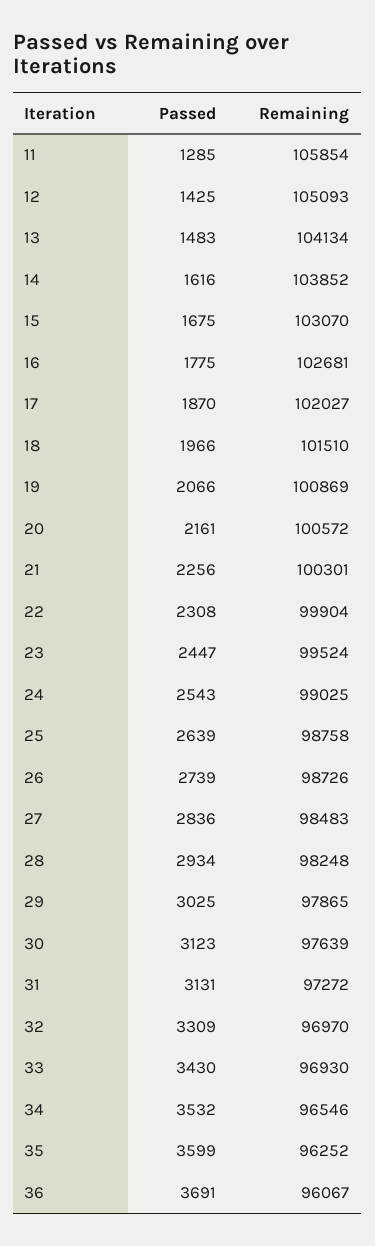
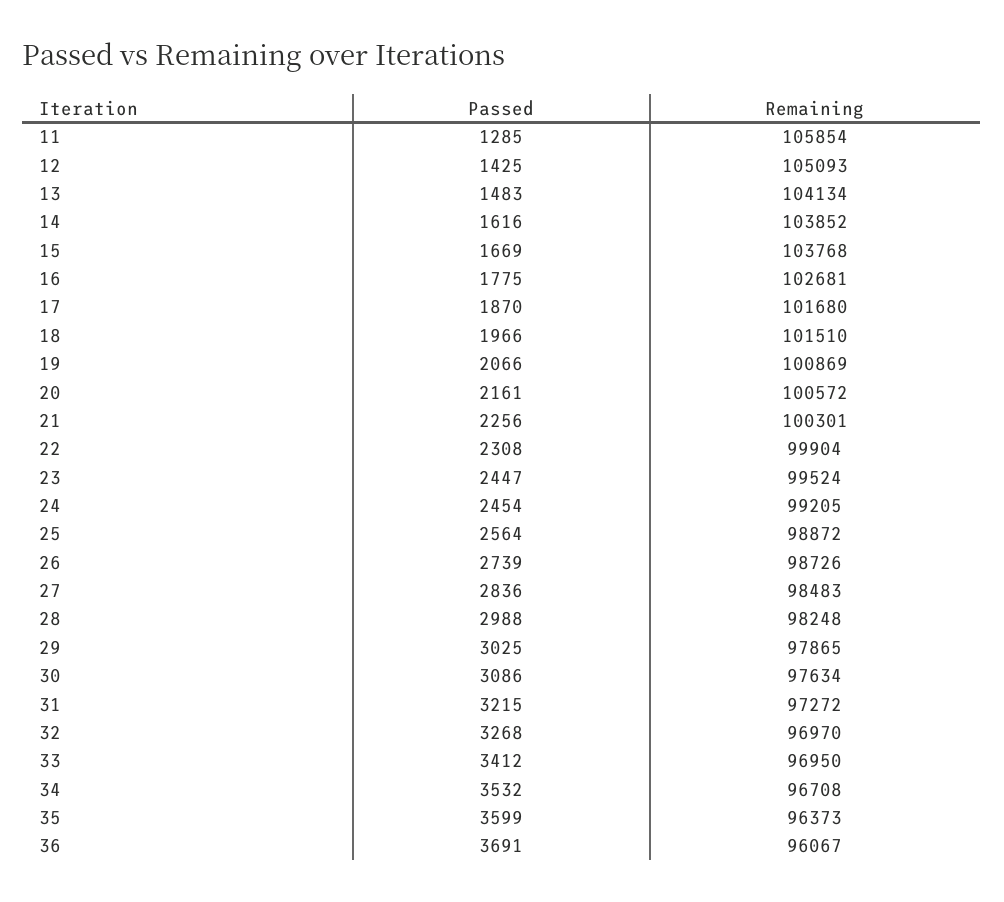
  {
    "Passed": {
      "11": 1285,
      "12": 1425,
      "13": 1483,
      "14": 1616,
-     "15": 1675,
+     "15": 1669,
      "16": 1775,
      "17": 1870,
      "18": 1966,
      "19": 2066,
      "20": 2161,
      "21": 2256,
      "22": 2308,
      "23": 2447,
-     "24": 2543,
+     "24": 2454,
-     "25": 2639,
+     "25": 2564,
      "26": 2739,
      "27": 2836,
-     "28": 2934,
+     "28": 2988,
      "29": 3025,
-     "30": 3123,
+     "30": 3086,
-     "31": 3131,
+     "31": 3215,
-     "32": 3309,
+     "32": 3268,
-     "33": 3430,
+     "33": 3412,
      "34": 3532,
      "35": 3599,
      "36": 3691
    },
    "Remaining": {
      "11": 105854,
      "12": 105093,
      "13": 104134,
      "14": 103852,
-     "15": 103070,
+     "15": 103768,
      "16": 102681,
-     "17": 102027,
+     "17": 101680,
      "18": 101510,
      "19": 100869,
      "20": 100572,
      "21": 100301,
      "22": 99904,
      "23": 99524,
-     "24": 99025,
+     "24": 99205,
-     "25": 98758,
+     "25": 98872,
      "26": 98726,
      "27": 98483,
      "28": 98248,
      "29": 97865,
-     "30": 97639,
+     "30": 97634,
      "31": 97272,
      "32": 96970,
-     "33": 96930,
+     "33": 96950,
-     "34": 96546,
+     "34": 96708,
-     "35": 96252,
+     "35": 96373,
      "36": 96067
    }
  }

